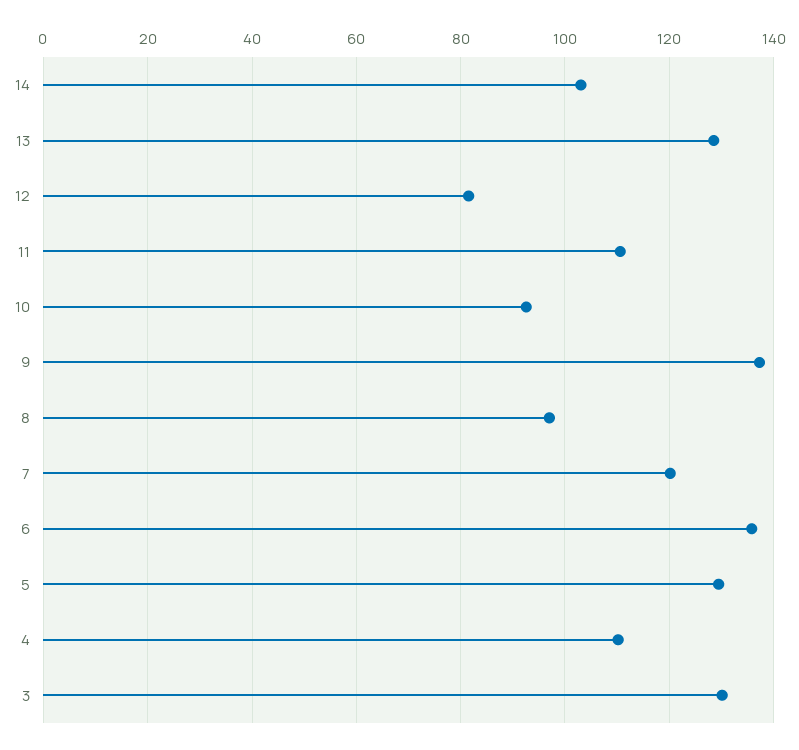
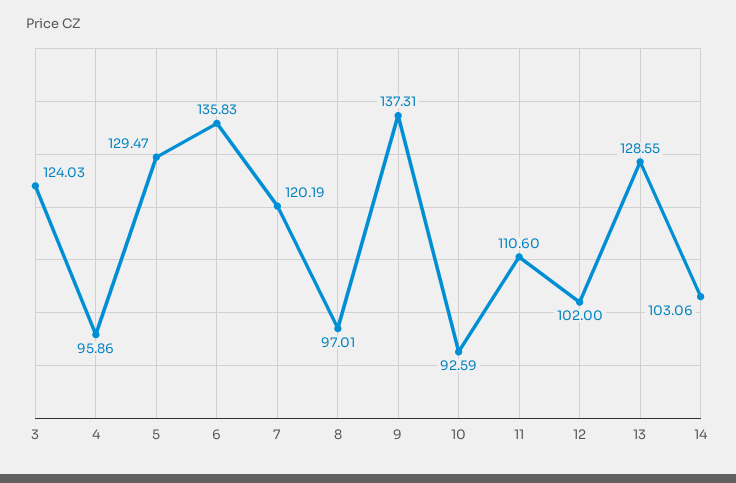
  {
    "14": 103.06,
    "13": 128.55,
-   "12": 82,
+   "12": 102,
    "11": 110.6,
    "10": 92.59,
    "9": 137.31,
    "8": 97.01,
    "7": 120.19,
    "6": 135.83,
    "5": 129.47,
-   "4": 110,
+   "4": 95.86,
-   "3": 130
+   "3": 124.03
  }

